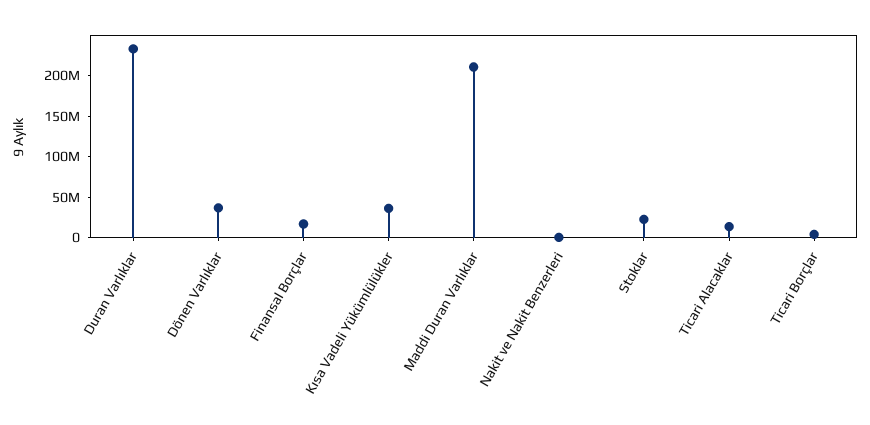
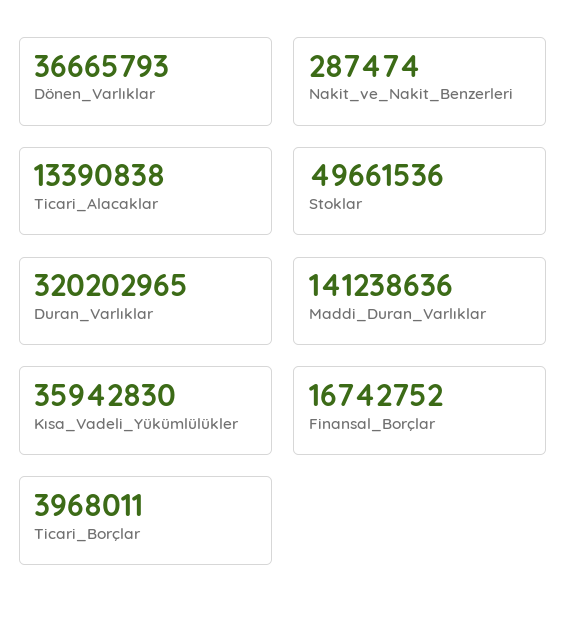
  {
-   "Duran Varlıklar": 230000000,
+   "Duran Varlıklar": 320202965,
    "Dönen Varlıklar": 36665793,
    "Finansal Borçlar": 16742752,
    "Kısa Vadeli Yükümlülükler": 35942830,
-   "Maddi Duran Varlıklar": 210000000,
+   "Maddi Duran Varlıklar": 141238636,
    "Nakit ve Nakit Benzerleri": 287474,
-   "Stoklar": 20000000,
+   "Stoklar": 49661536,
    "Ticari Alacaklar": 13390838,
    "Ticari Borçlar": 3968011
  }

